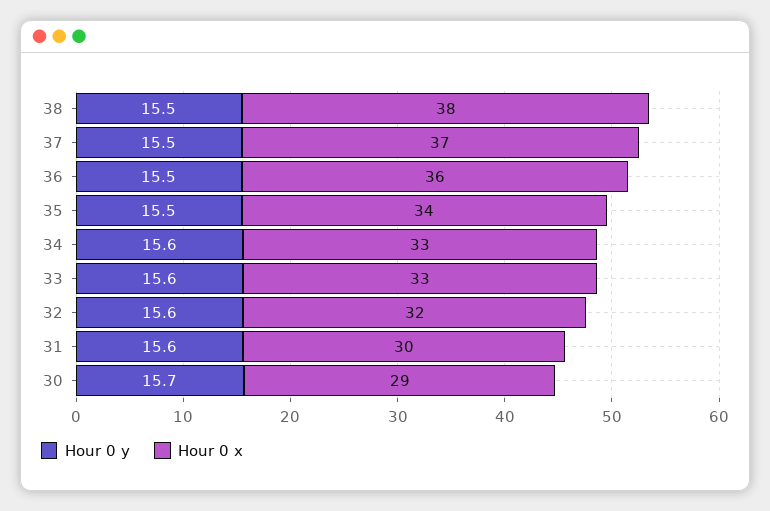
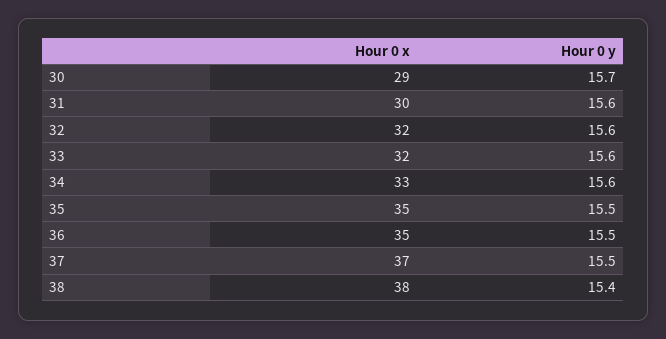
  {
    "Hour 0 y": {
-     "38": 15.5,
+     "38": 15.4,
      "37": 15.5,
      "36": 15.5,
      "35": 15.5,
      "34": 15.6,
      "33": 15.6,
      "32": 15.6,
      "31": 15.6,
      "30": 15.7
    },
    "Hour 0 x": {
      "38": 38,
      "37": 37,
-     "36": 36,
+     "36": 35,
-     "35": 34,
+     "35": 35,
      "34": 33,
-     "33": 33,
+     "33": 32,
      "32": 32,
      "31": 30,
      "30": 29
    }
  }

